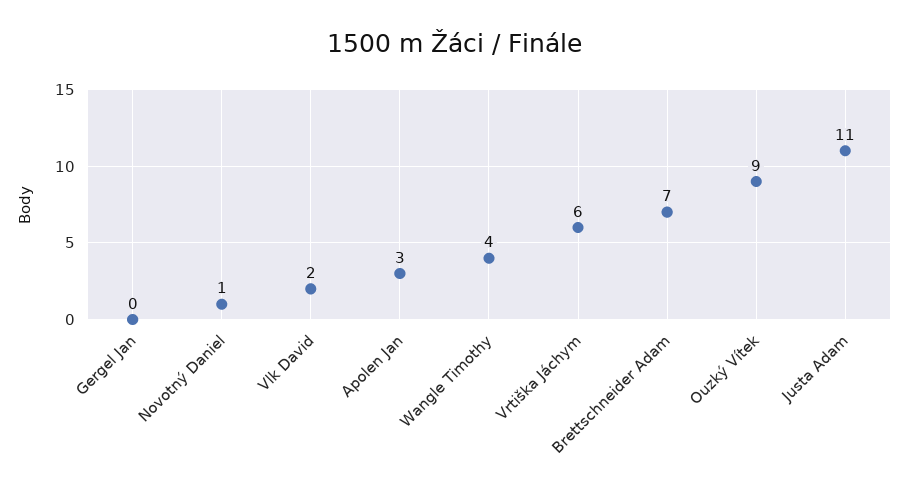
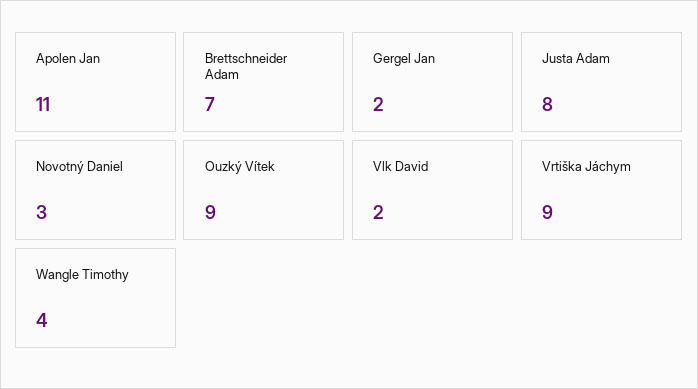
  {
-   "Gergel Jan": 0,
+   "Gergel Jan": 2,
-   "Novotný Daniel": 1,
+   "Novotný Daniel": 3,
    "Vlk David": 2,
-   "Apolen Jan": 3,
+   "Apolen Jan": 11,
    "Wangle Timothy": 4,
-   "Vrtiška Jáchym": 6,
+   "Vrtiška Jáchym": 9,
    "Brettschneider Adam": 7,
    "Ouzký Vítek": 9,
-   "Justa Adam": 11
+   "Justa Adam": 8
  }

